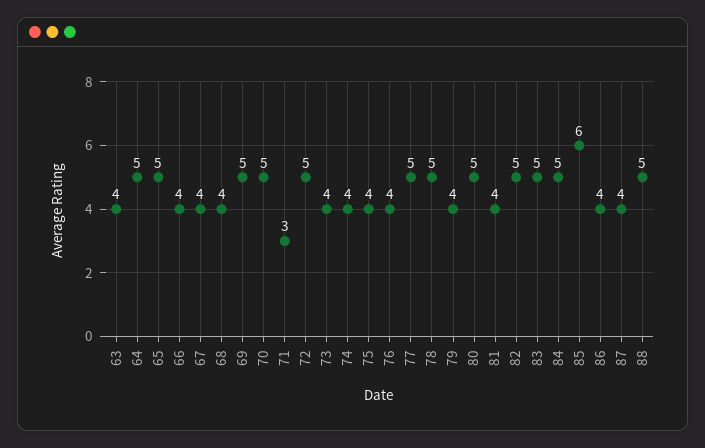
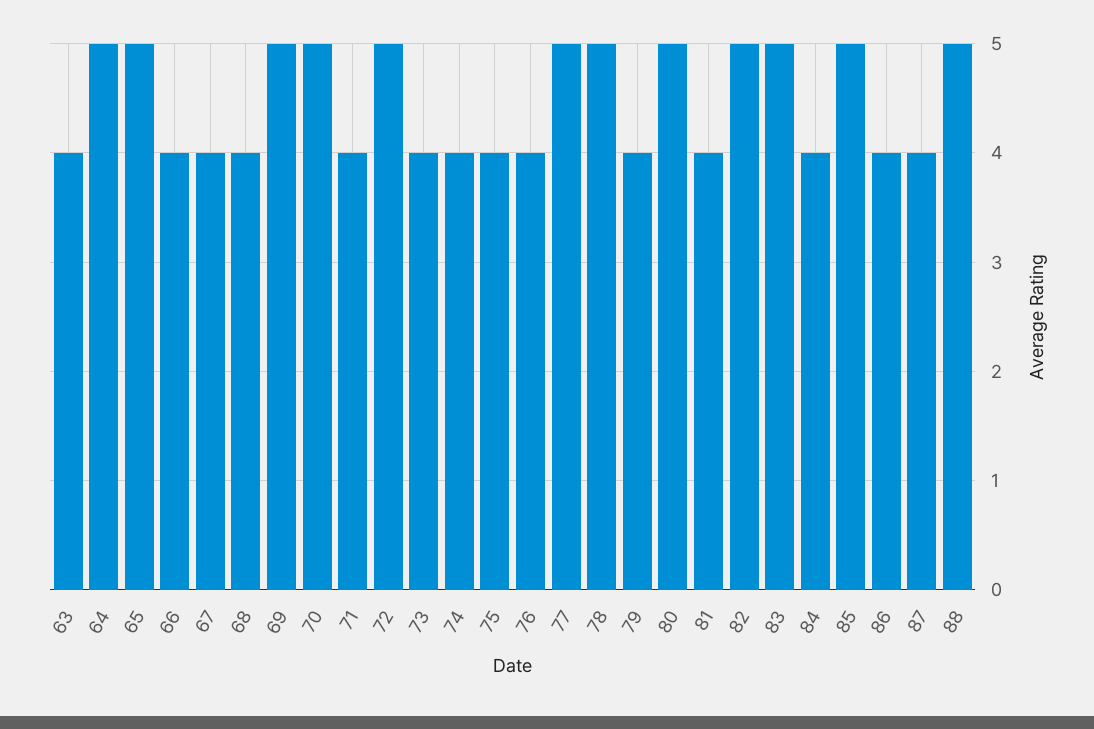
  {
    "63": 4,
    "64": 5,
    "65": 5,
    "66": 4,
    "67": 4,
    "68": 4,
    "69": 5,
    "70": 5,
-   "71": 3,
+   "71": 4,
    "72": 5,
    "73": 4,
    "74": 4,
    "75": 4,
    "76": 4,
    "77": 5,
    "78": 5,
    "79": 4,
    "80": 5,
    "81": 4,
    "82": 5,
    "83": 5,
-   "84": 5,
+   "84": 4,
-   "85": 6,
+   "85": 5,
    "86": 4,
    "87": 4,
    "88": 5
  }

